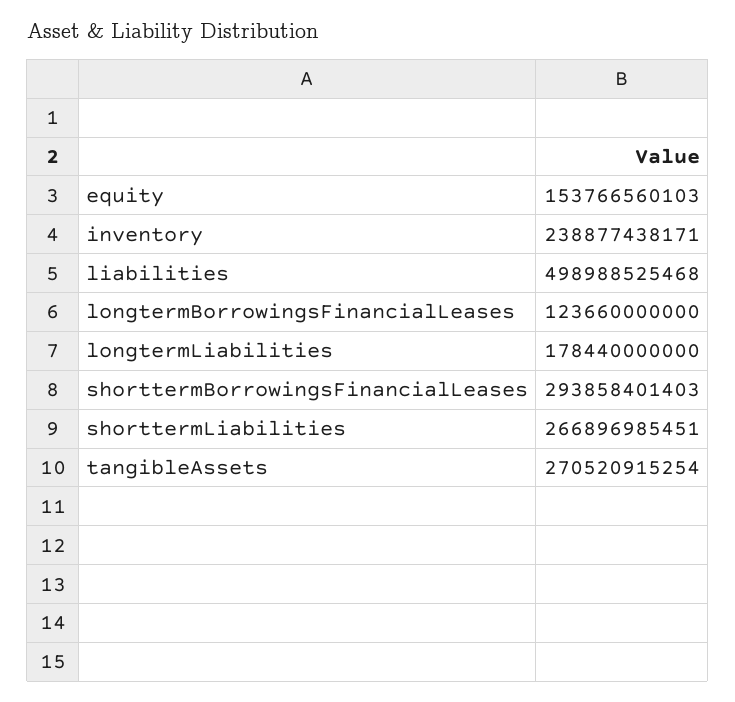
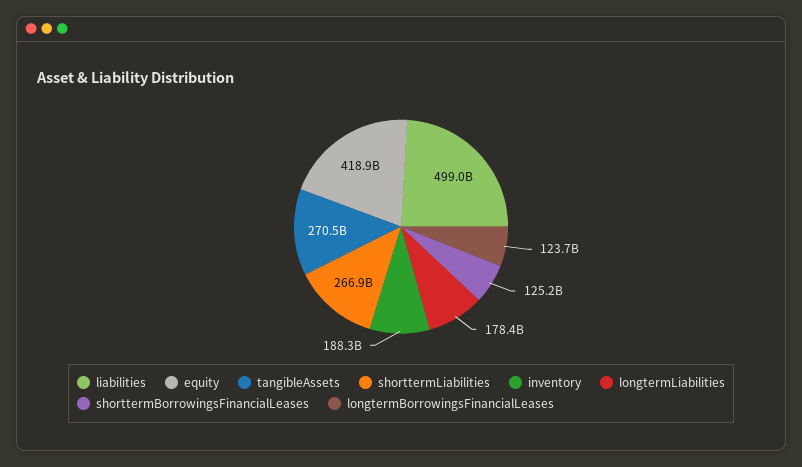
  {
-   "equity": 153766560103,
+   "equity": 418900000000,
-   "inventory": 238877438171,
+   "inventory": 188300000000,
    "liabilities": 498988525468,
    "longtermBorrowingsFinancialLeases": 123660000000,
    "longtermLiabilities": 178440000000,
-   "shorttermBorrowingsFinancialLeases": 293858401403,
+   "shorttermBorrowingsFinancialLeases": 125200000000,
    "shorttermLiabilities": 266896985451,
    "tangibleAssets": 270520915254
  }

